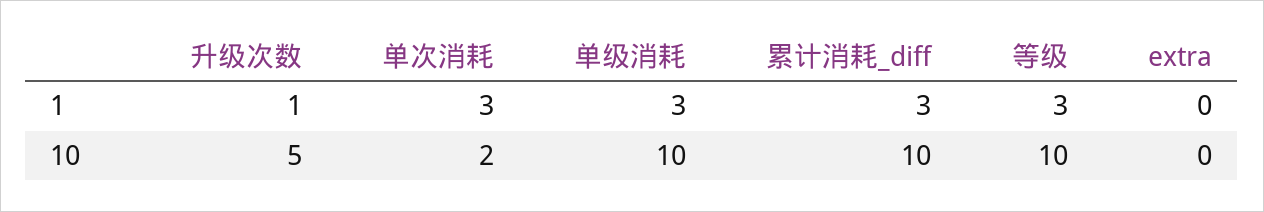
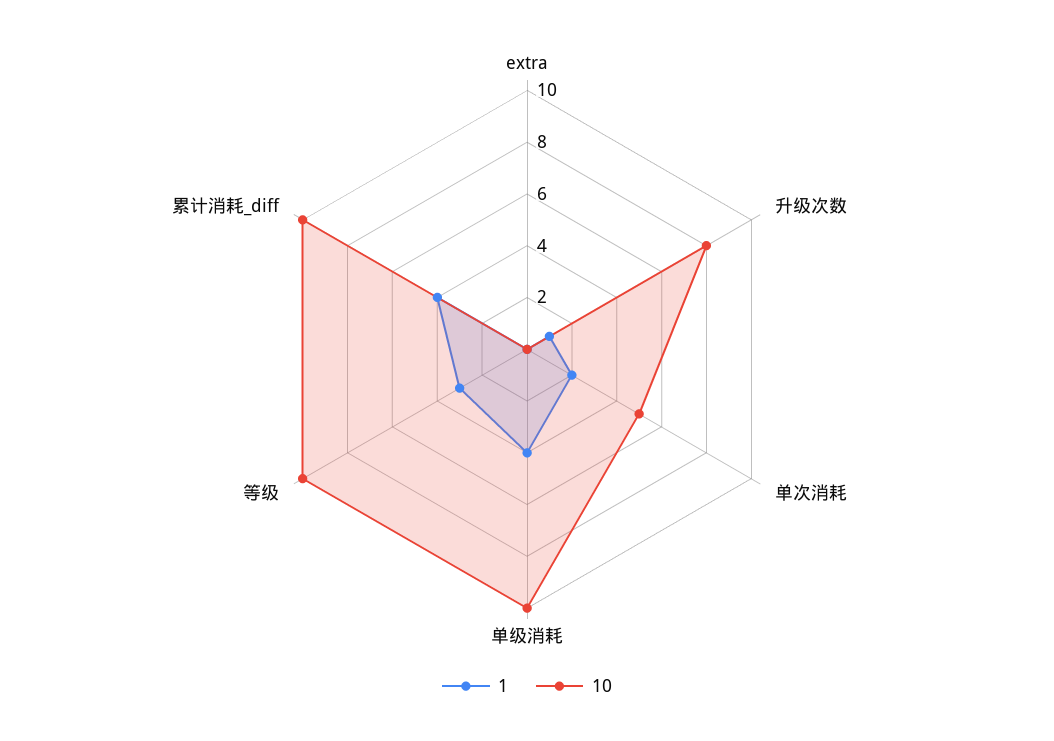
  {
    "1": {
      "升级次数": 1,
-     "单次消耗": 3,
+     "单次消耗": 2,
-     "单级消耗": 3,
+     "单级消耗": 4,
-     "累计消耗_diff": 3,
+     "累计消耗_diff": 4,
      "等级": 3,
      "extra": 0
    },
    "10": {
-     "升级次数": 5,
+     "升级次数": 8,
-     "单次消耗": 2,
+     "单次消耗": 5,
      "单级消耗": 10,
      "累计消耗_diff": 10,
      "等级": 10,
      "extra": 0
    }
  }

